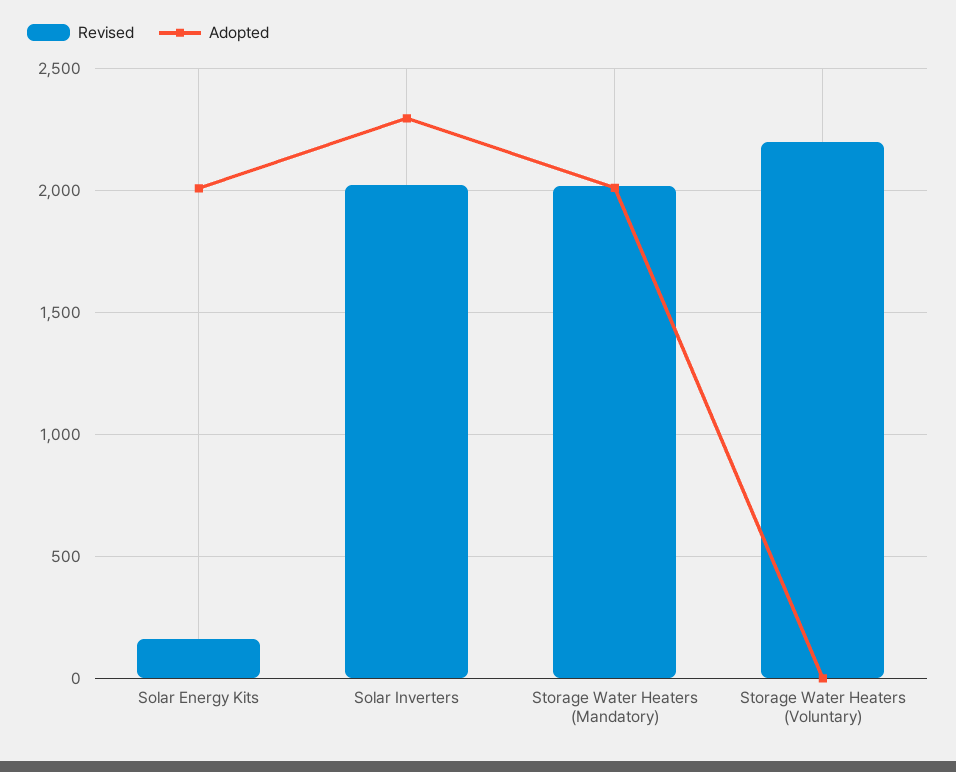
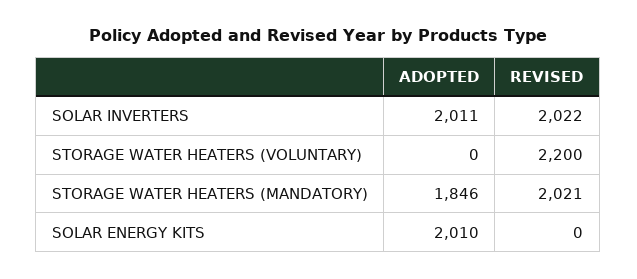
  {
    "Revised": {
-     "Solar Energy Kits": 150,
+     "Solar Energy Kits": 0,
      "Solar Inverters": 2022,
      "Storage Water Heaters (Mandatory)": 2021,
      "Storage Water Heaters (Voluntary)": 2200
    },
    "Adopted": {
      "Solar Energy Kits": 2010,
-     "Solar Inverters": 2300,
+     "Solar Inverters": 2011,
-     "Storage Water Heaters (Mandatory)": 2000,
+     "Storage Water Heaters (Mandatory)": 1846,
      "Storage Water Heaters (Voluntary)": 0
    }
  }

